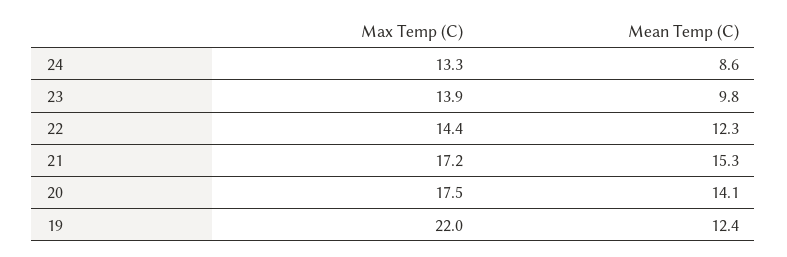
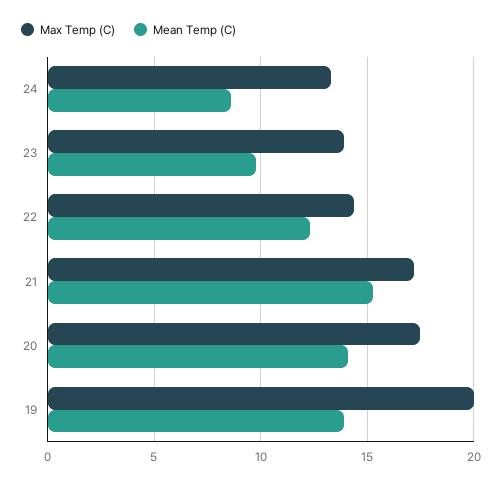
  {
    "Max Temp (C)": {
      "24": 13.3,
      "23": 13.9,
      "22": 14.4,
      "21": 17.2,
      "20": 17.5,
-     "19": 22
+     "19": 20
    },
    "Mean Temp (C)": {
      "24": 8.6,
      "23": 9.8,
      "22": 12.3,
      "21": 15.3,
      "20": 14.1,
-     "19": 12.4
+     "19": 14
    }
  }

